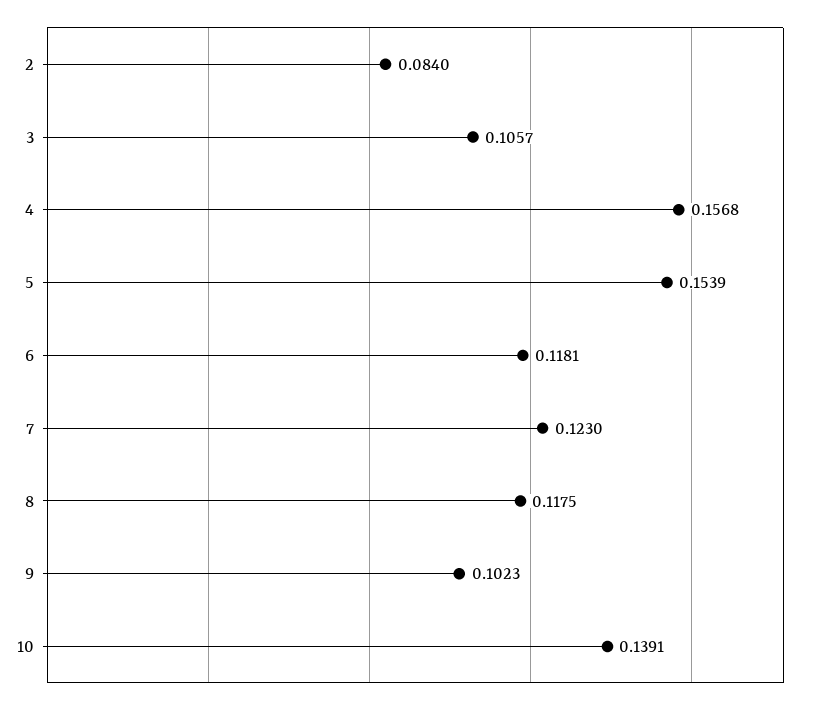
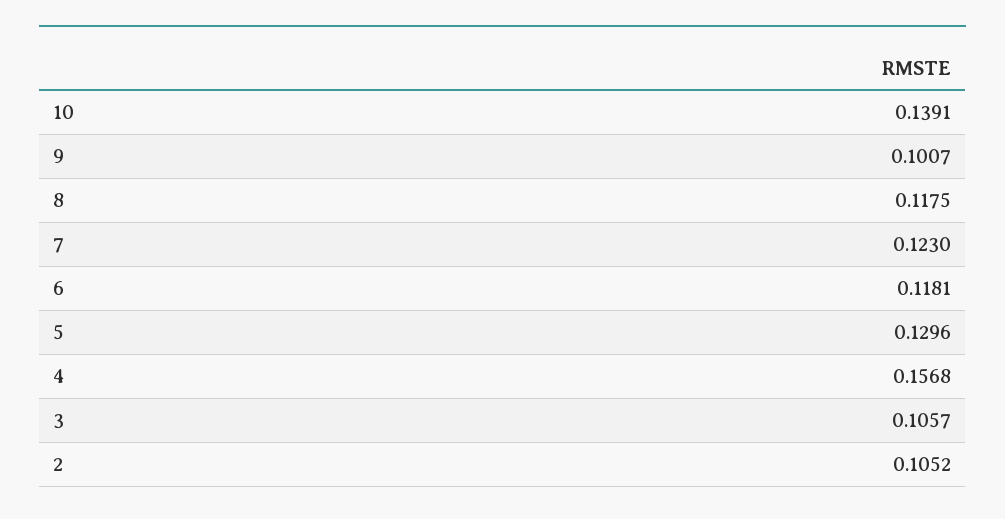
  {
-   "2": 0.084,
+   "2": 0.1052,
    "3": 0.1057,
    "4": 0.1568,
-   "5": 0.1539,
+   "5": 0.1296,
    "6": 0.1181,
    "7": 0.123,
    "8": 0.1175,
-   "9": 0.1023,
+   "9": 0.1007,
    "10": 0.1391
  }

